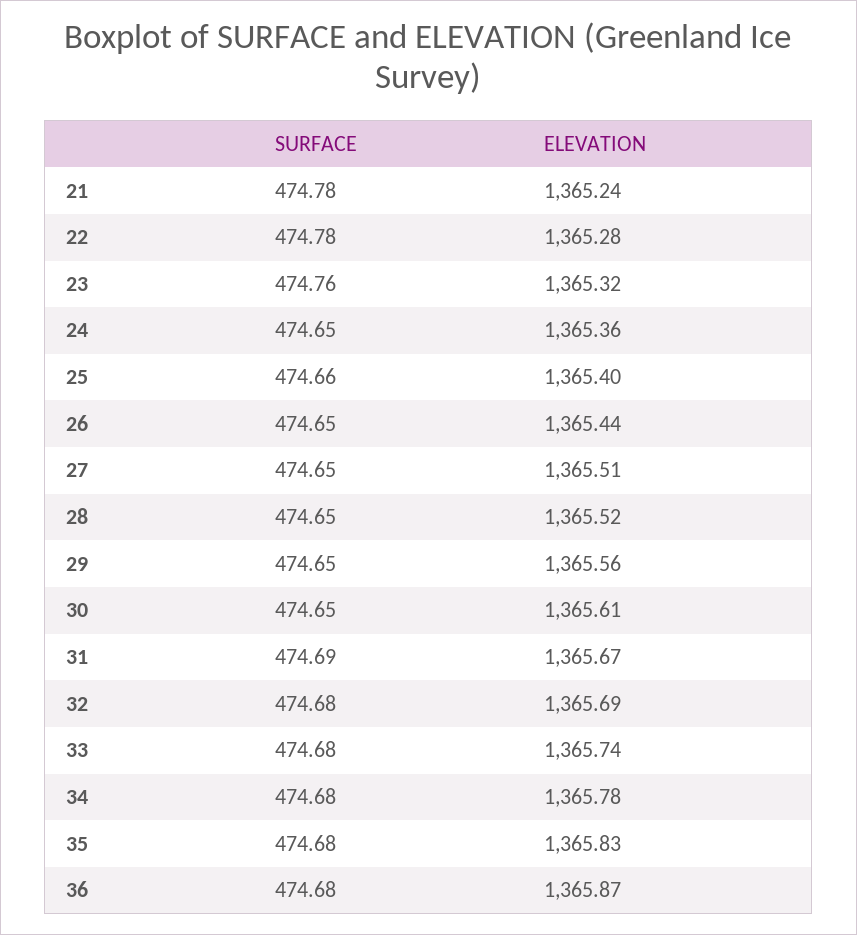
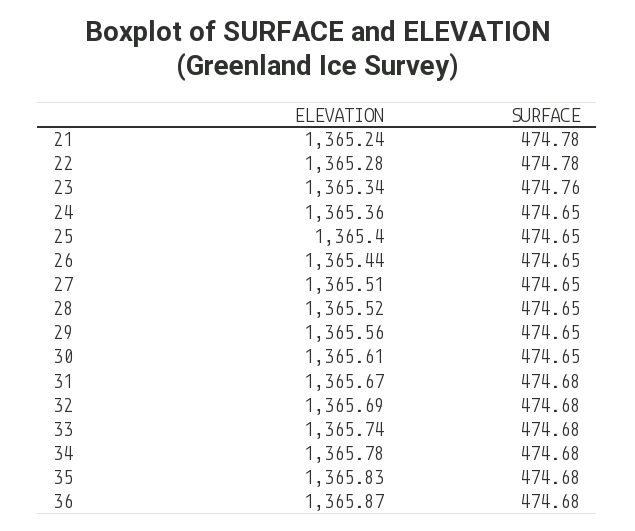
  {
    "SURFACE": {
      "21": 474.78,
      "22": 474.78,
      "23": 474.76,
      "24": 474.65,
-     "25": 474.66,
+     "25": 474.65,
      "26": 474.65,
      "27": 474.65,
      "28": 474.65,
      "29": 474.65,
      "30": 474.65,
-     "31": 474.69,
+     "31": 474.68,
      "32": 474.68,
      "33": 474.68,
      "34": 474.68,
      "35": 474.68,
      "36": 474.68
    },
    "ELEVATION": {
      "21": 1365.24,
      "22": 1365.28,
-     "23": 1365.32,
+     "23": 1365.34,
      "24": 1365.36,
      "25": 1365.4,
      "26": 1365.44,
      "27": 1365.51,
      "28": 1365.52,
      "29": 1365.56,
      "30": 1365.61,
      "31": 1365.67,
      "32": 1365.69,
      "33": 1365.74,
      "34": 1365.78,
      "35": 1365.83,
      "36": 1365.87
    }
  }

